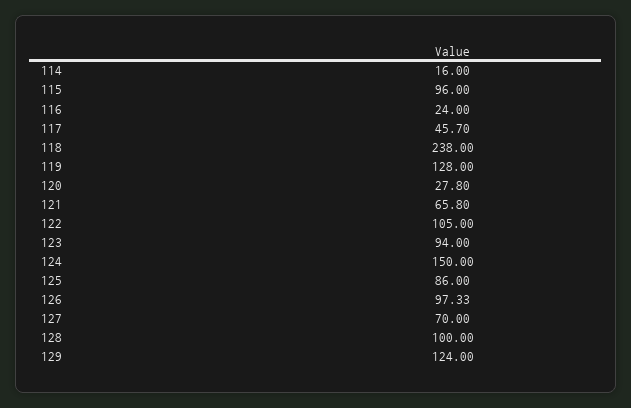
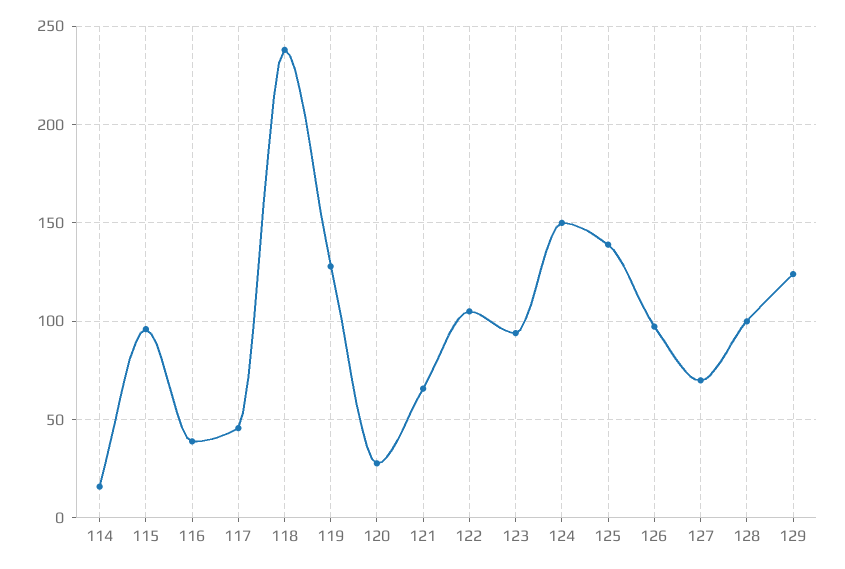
  {
    "114": 16,
    "115": 96,
-   "116": 24,
+   "116": 40,
    "117": 45.7,
    "118": 238,
    "119": 128,
    "120": 27.8,
    "121": 65.8,
    "122": 105,
    "123": 94,
    "124": 150,
-   "125": 86,
+   "125": 140,
    "126": 97.33,
    "127": 70,
    "128": 100,
    "129": 124
  }

